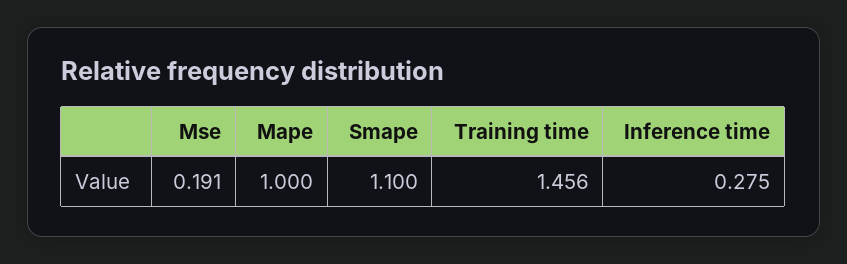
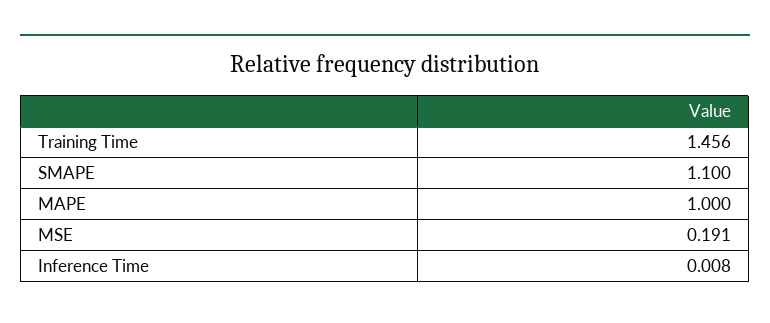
  {
    "Mse": 0.191,
    "Mape": 1,
    "Smape": 1.1,
    "Training time": 1.456,
-   "Inference time": 0.275
+   "Inference time": 0.008
  }

